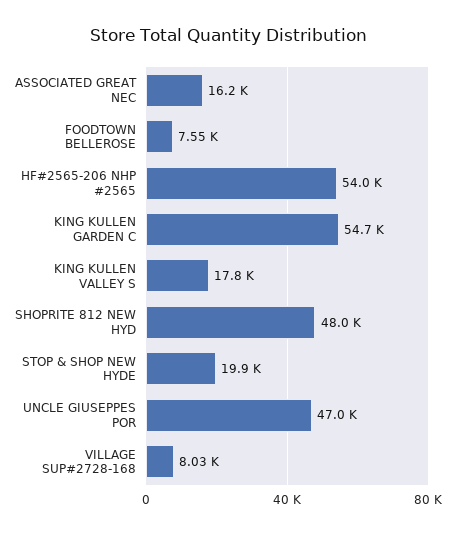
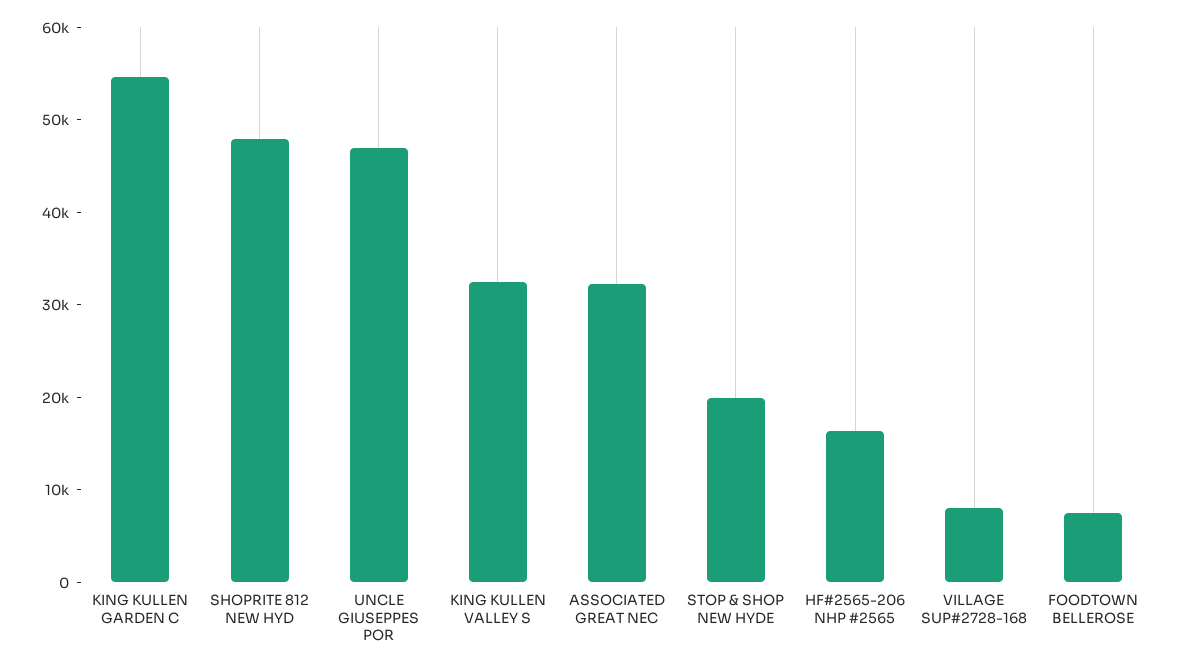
  {
-   "ASSOCIATED GREAT NEC": 16200,
+   "ASSOCIATED GREAT NEC": 32000,
    "FOODTOWN BELLEROSE": 7550,
-   "HF#2565-206 NHP #2565": 54000,
+   "HF#2565-206 NHP #2565": 16000,
    "KING KULLEN GARDEN C": 54700,
-   "KING KULLEN VALLEY S": 17800,
+   "KING KULLEN VALLEY S": 32000,
    "SHOPRITE 812 NEW HYD": 48000,
    "STOP & SHOP NEW HYDE": 19900,
    "UNCLE GIUSEPPES POR": 47000,
    "VILLAGE SUP#2728-168": 8030
  }

